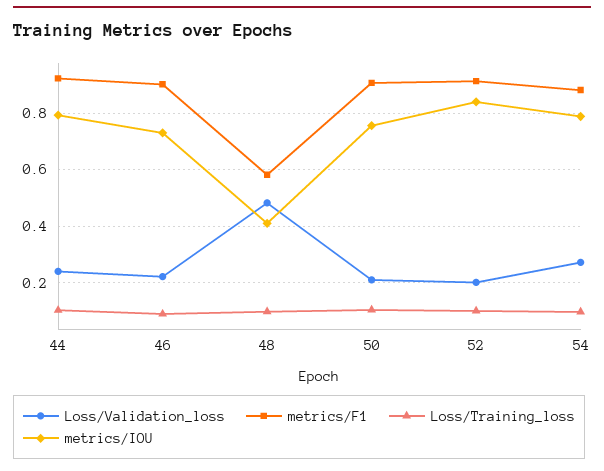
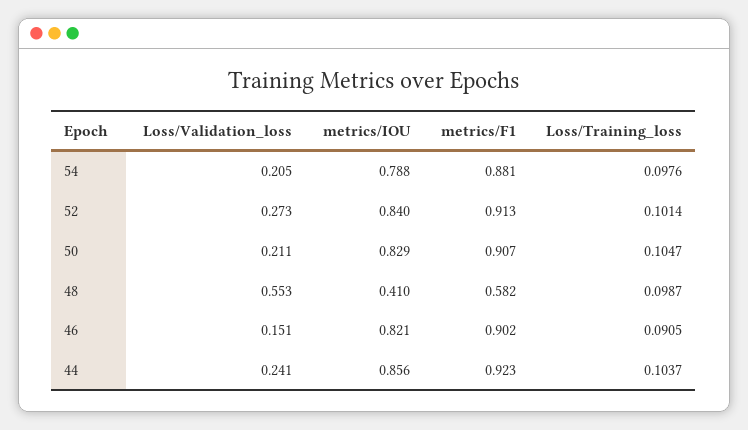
  {
    "Loss/Validation_loss": {
      "44": 0.241,
-     "46": 0.225,
+     "46": 0.151,
-     "48": 0.475,
+     "48": 0.553,
      "50": 0.211,
-     "52": 0.2,
+     "52": 0.273,
-     "54": 0.275
+     "54": 0.205
    },
    "metrics/F1": {
      "44": 0.923,
      "46": 0.902,
      "48": 0.582,
      "50": 0.907,
      "52": 0.913,
      "54": 0.881
    },
    "Loss/Training_loss": {
      "44": 0.1037,
      "46": 0.0905,
      "48": 0.0987,
      "50": 0.1047,
      "52": 0.1014,
      "54": 0.0976
    },
    "metrics/IOU": {
-     "44": 0.8,
+     "44": 0.856,
-     "46": 0.725,
+     "46": 0.821,
      "48": 0.41,
-     "50": 0.75,
+     "50": 0.829,
      "52": 0.84,
      "54": 0.788
    }
  }

